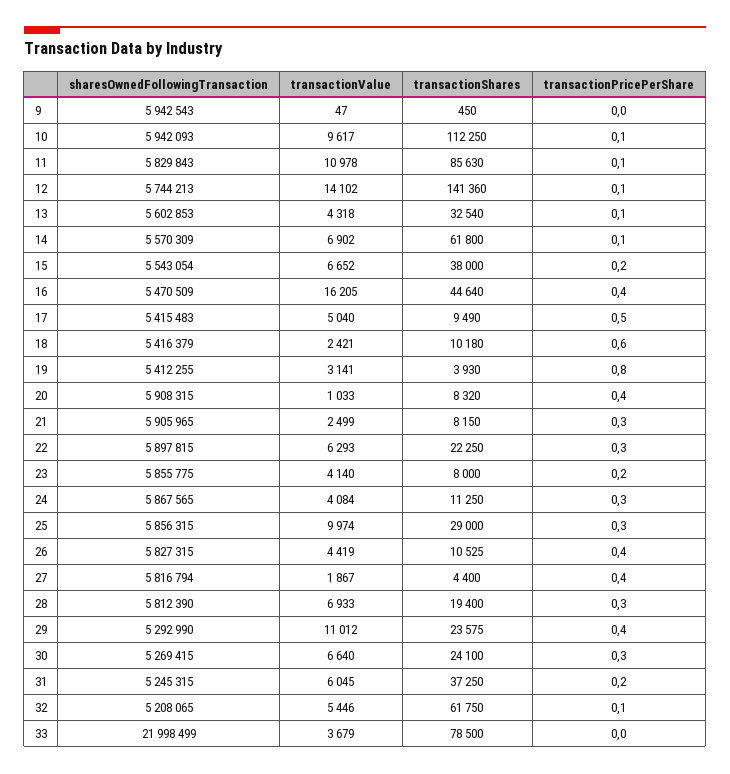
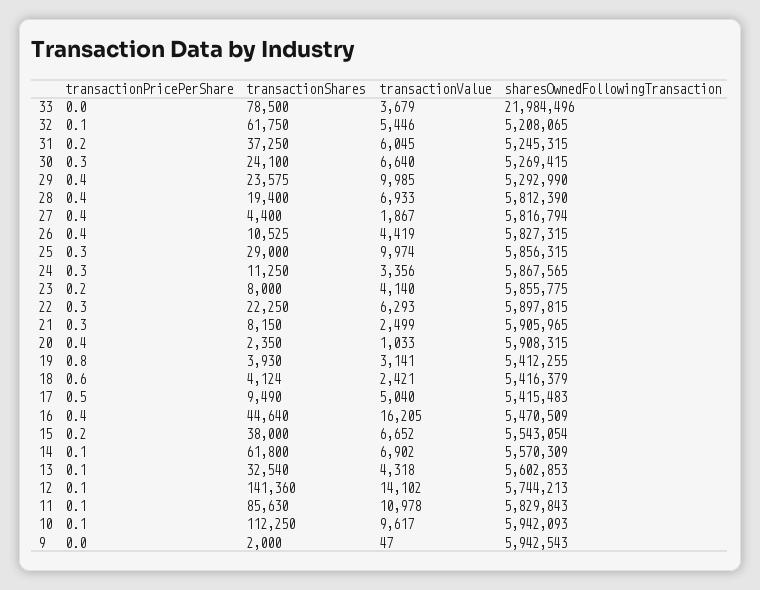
  {
    "sharesOwnedFollowingTransaction": {
      "9": 5942543,
      "10": 5942093,
      "11": 5829843,
      "12": 5744213,
      "13": 5602853,
      "14": 5570309,
      "15": 5543054,
      "16": 5470509,
      "17": 5415483,
      "18": 5416379,
      "19": 5412255,
      "20": 5908315,
      "21": 5905965,
      "22": 5897815,
      "23": 5855775,
      "24": 5867565,
      "25": 5856315,
      "26": 5827315,
      "27": 5816794,
      "28": 5812390,
      "29": 5292990,
      "30": 5269415,
      "31": 5245315,
      "32": 5208065,
-     "33": 21998499
+     "33": 21984496
    },
    "transactionValue": {
      "9": 47,
      "10": 9617,
      "11": 10978,
      "12": 14102,
      "13": 4318,
      "14": 6902,
      "15": 6652,
      "16": 16205,
      "17": 5040,
      "18": 2421,
      "19": 3141,
      "20": 1033,
      "21": 2499,
      "22": 6293,
      "23": 4140,
-     "24": 4084,
+     "24": 3356,
      "25": 9974,
      "26": 4419,
      "27": 1867,
      "28": 6933,
-     "29": 11012,
+     "29": 9985,
      "30": 6640,
      "31": 6045,
      "32": 5446,
      "33": 3679
    },
    "transactionShares": {
-     "9": 450,
+     "9": 2000,
      "10": 112250,
      "11": 85630,
      "12": 141360,
      "13": 32540,
      "14": 61800,
      "15": 38000,
      "16": 44640,
      "17": 9490,
-     "18": 10180,
+     "18": 4124,
      "19": 3930,
-     "20": 8320,
+     "20": 2350,
      "21": 8150,
      "22": 22250,
      "23": 8000,
      "24": 11250,
      "25": 29000,
      "26": 10525,
      "27": 4400,
      "28": 19400,
      "29": 23575,
      "30": 24100,
      "31": 37250,
      "32": 61750,
      "33": 78500
    },
    "transactionPricePerShare": {
      "9": 0,
      "10": 0.1,
      "11": 0.1,
      "12": 0.1,
      "13": 0.1,
      "14": 0.1,
      "15": 0.2,
      "16": 0.4,
      "17": 0.5,
      "18": 0.6,
      "19": 0.8,
      "20": 0.4,
      "21": 0.3,
      "22": 0.3,
      "23": 0.2,
      "24": 0.3,
      "25": 0.3,
      "26": 0.4,
      "27": 0.4,
-     "28": 0.3,
+     "28": 0.4,
      "29": 0.4,
      "30": 0.3,
      "31": 0.2,
      "32": 0.1,
      "33": 0
    }
  }

